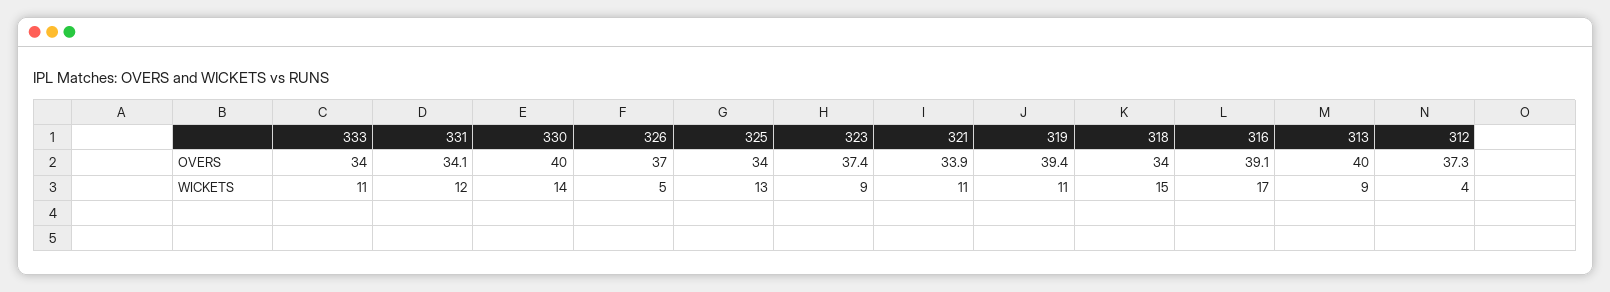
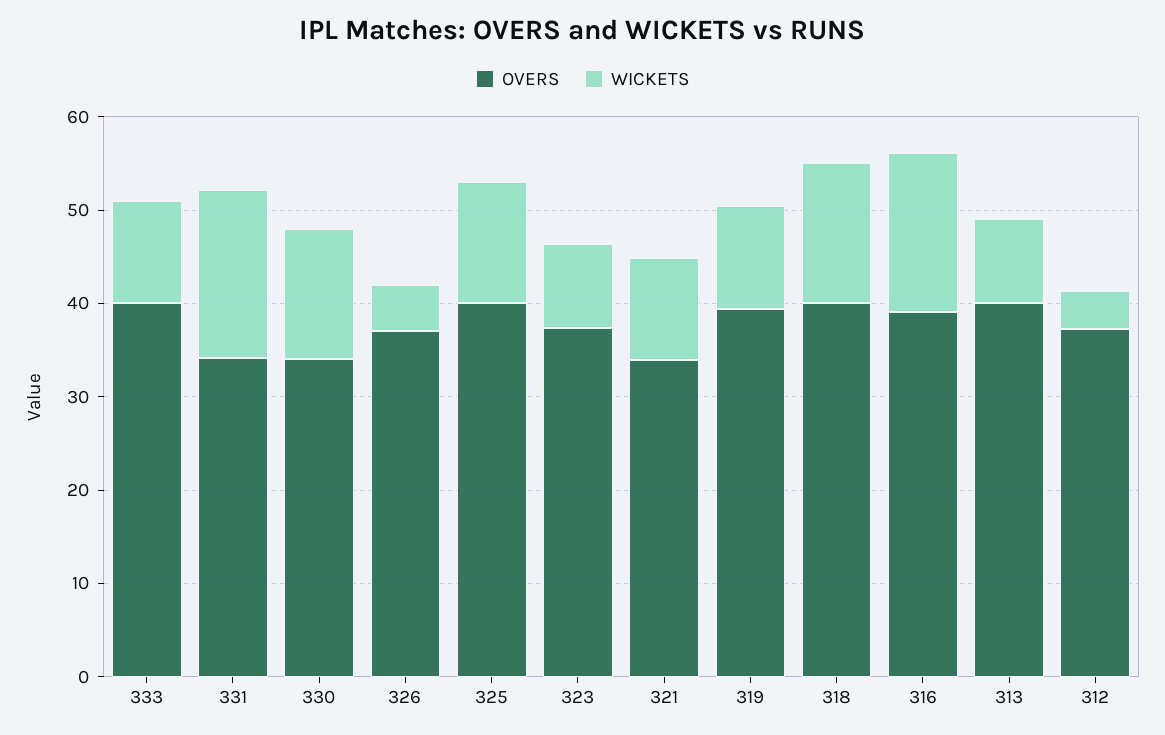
  {
    "OVERS": {
-     "333": 34,
+     "333": 40,
      "331": 34.1,
-     "330": 40,
+     "330": 34,
      "326": 37,
-     "325": 34,
+     "325": 40,
      "323": 37.4,
      "321": 33.9,
      "319": 39.4,
-     "318": 34,
+     "318": 40,
      "316": 39.1,
      "313": 40,
      "312": 37.3
    },
    "WICKETS": {
      "333": 11,
-     "331": 12,
+     "331": 18,
      "330": 14,
      "326": 5,
      "325": 13,
      "323": 9,
      "321": 11,
      "319": 11,
      "318": 15,
      "316": 17,
      "313": 9,
      "312": 4
    }
  }

